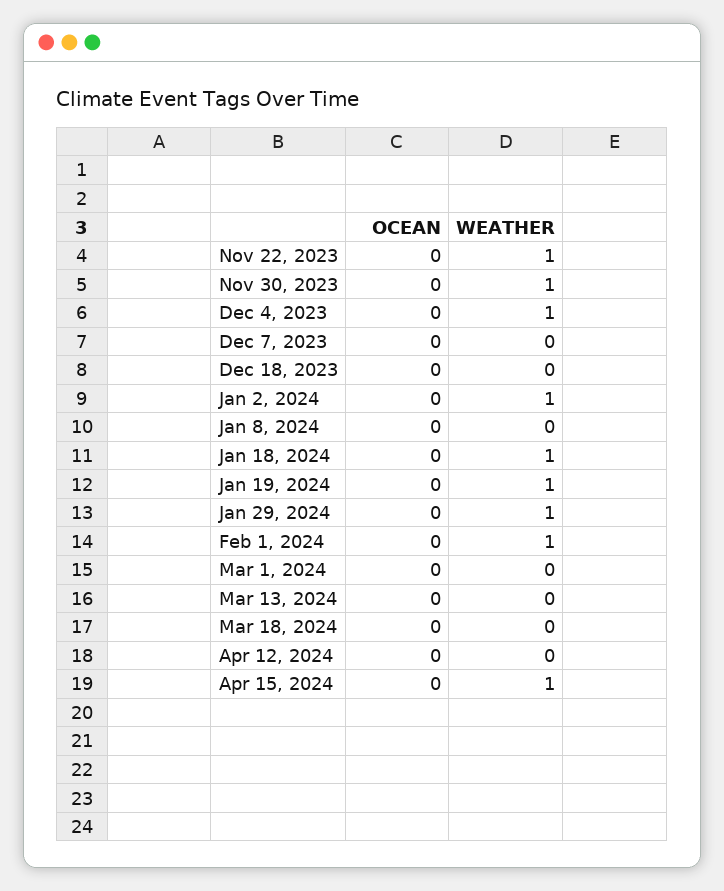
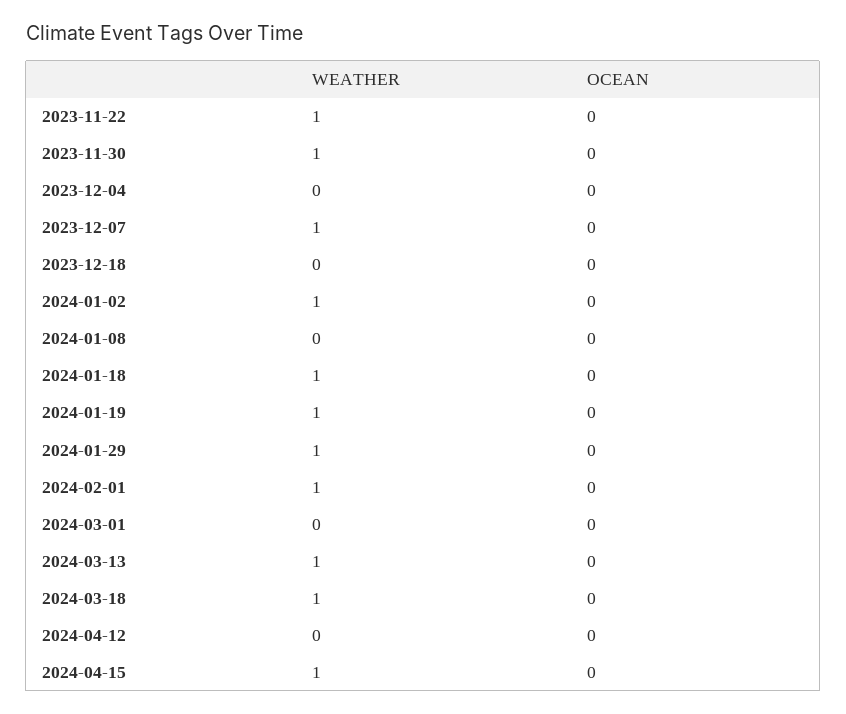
  {
    "OCEAN": {
      "Nov 22, 2023": 0,
      "Nov 30, 2023": 0,
      "Dec 4, 2023": 0,
      "Dec 7, 2023": 0,
      "Dec 18, 2023": 0,
      "Jan 2, 2024": 0,
      "Jan 8, 2024": 0,
      "Jan 18, 2024": 0,
      "Jan 19, 2024": 0,
      "Jan 29, 2024": 0,
      "Feb 1, 2024": 0,
      "Mar 1, 2024": 0,
      "Mar 13, 2024": 0,
      "Mar 18, 2024": 0,
      "Apr 12, 2024": 0,
      "Apr 15, 2024": 0
    },
    "WEATHER": {
      "Nov 22, 2023": 1,
      "Nov 30, 2023": 1,
-     "Dec 4, 2023": 1,
+     "Dec 4, 2023": 0,
-     "Dec 7, 2023": 0,
+     "Dec 7, 2023": 1,
      "Dec 18, 2023": 0,
      "Jan 2, 2024": 1,
      "Jan 8, 2024": 0,
      "Jan 18, 2024": 1,
      "Jan 19, 2024": 1,
      "Jan 29, 2024": 1,
      "Feb 1, 2024": 1,
      "Mar 1, 2024": 0,
-     "Mar 13, 2024": 0,
+     "Mar 13, 2024": 1,
-     "Mar 18, 2024": 0,
+     "Mar 18, 2024": 1,
      "Apr 12, 2024": 0,
      "Apr 15, 2024": 1
    }
  }

